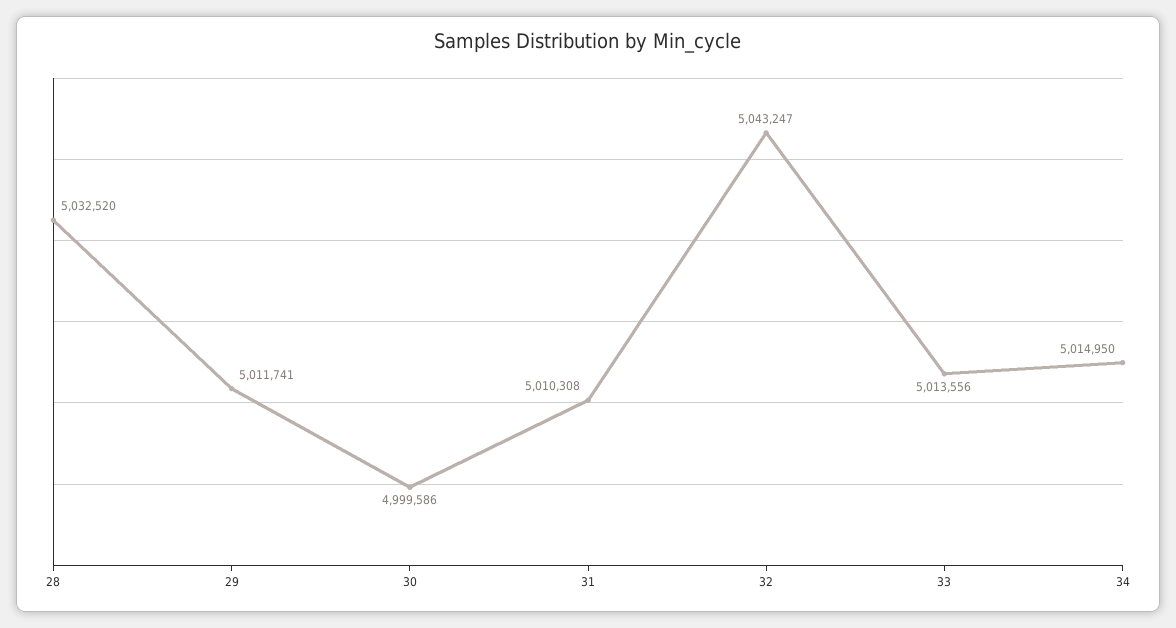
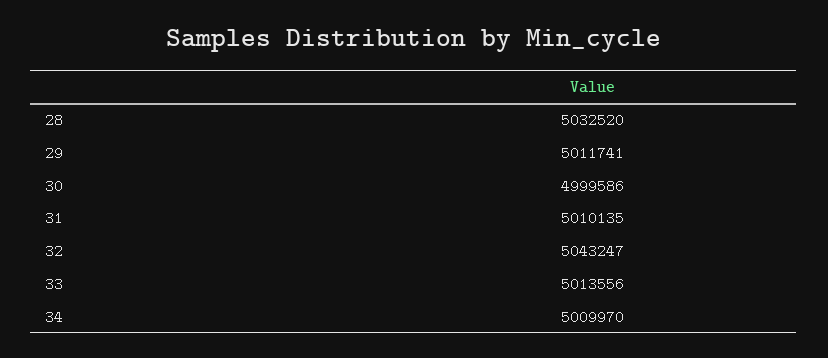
  {
    "28": 5032520,
    "29": 5011741,
    "30": 4999586,
-   "31": 5010308,
+   "31": 5010135,
    "32": 5043247,
    "33": 5013556,
-   "34": 5014950
+   "34": 5009970
  }

